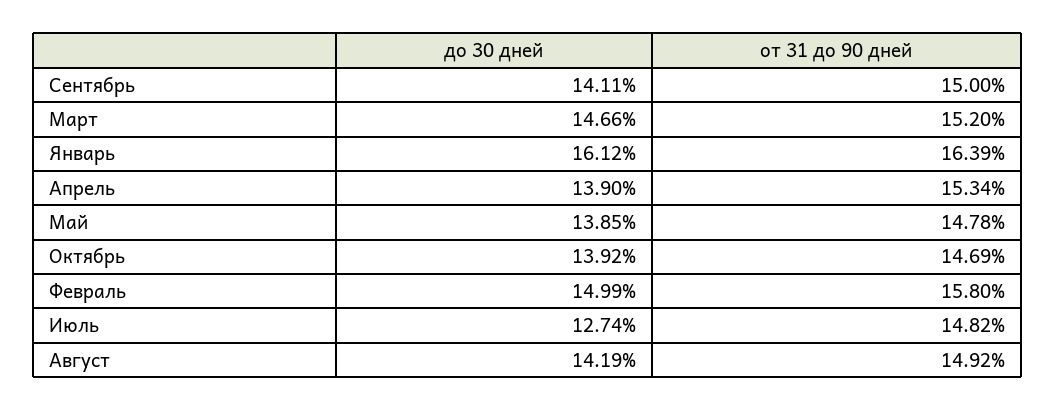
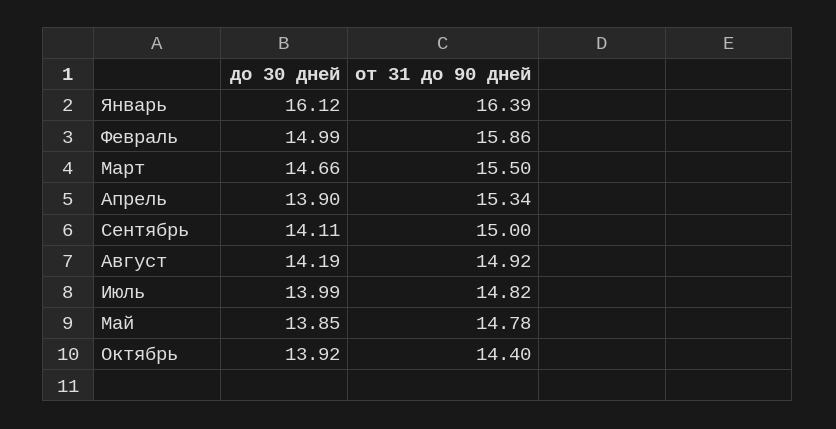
  {
    "до 30 дней": {
      "Сентябрь": 14.11,
      "Март": 14.66,
      "Январь": 16.12,
      "Апрель": 13.9,
      "Май": 13.85,
      "Октябрь": 13.92,
      "Февраль": 14.99,
-     "Июль": 12.74,
+     "Июль": 13.99,
      "Август": 14.19
    },
    "от 31 до 90 дней": {
      "Сентябрь": 15,
-     "Март": 15.2,
+     "Март": 15.5,
      "Январь": 16.39,
      "Апрель": 15.34,
      "Май": 14.78,
-     "Октябрь": 14.69,
+     "Октябрь": 14.4,
-     "Февраль": 15.8,
+     "Февраль": 15.86,
      "Июль": 14.82,
      "Август": 14.92
    }
  }

